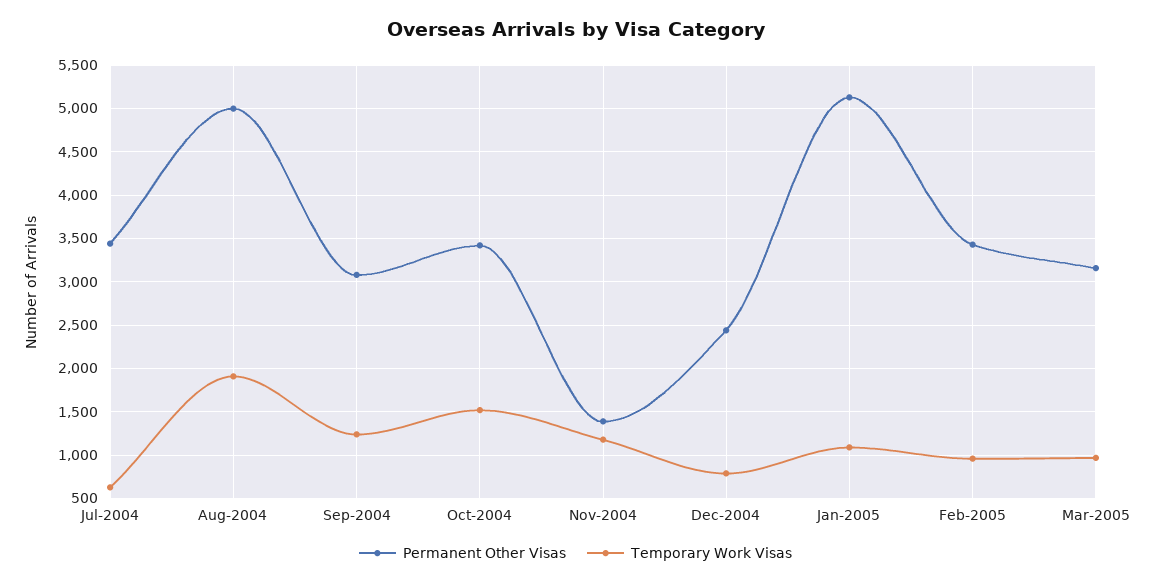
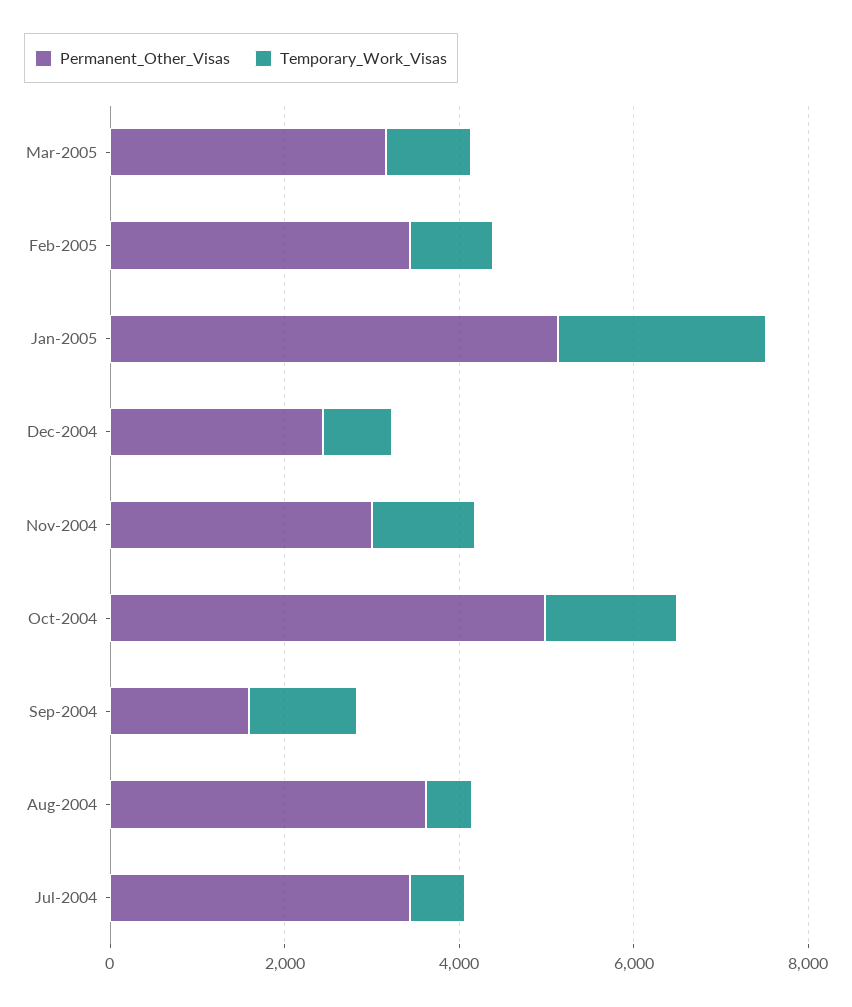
  {
    "Permanent Other Visas": {
      "Jul-2004": 3400,
-     "Aug-2004": 5000,
+     "Aug-2004": 3500,
-     "Sep-2004": 3100,
+     "Sep-2004": 1500,
-     "Oct-2004": 3400,
+     "Oct-2004": 5000,
-     "Nov-2004": 1400,
+     "Nov-2004": 3000,
      "Dec-2004": 2400,
      "Jan-2005": 5100,
      "Feb-2005": 3400,
      "Mar-2005": 3200
    },
    "Temporary Work Visas": {
      "Jul-2004": 600,
-     "Aug-2004": 1900,
+     "Aug-2004": 500,
      "Sep-2004": 1200,
      "Oct-2004": 1500,
      "Nov-2004": 1200,
      "Dec-2004": 800,
-     "Jan-2005": 1100,
+     "Jan-2005": 2500,
      "Feb-2005": 1000,
      "Mar-2005": 1000
    }
  }

